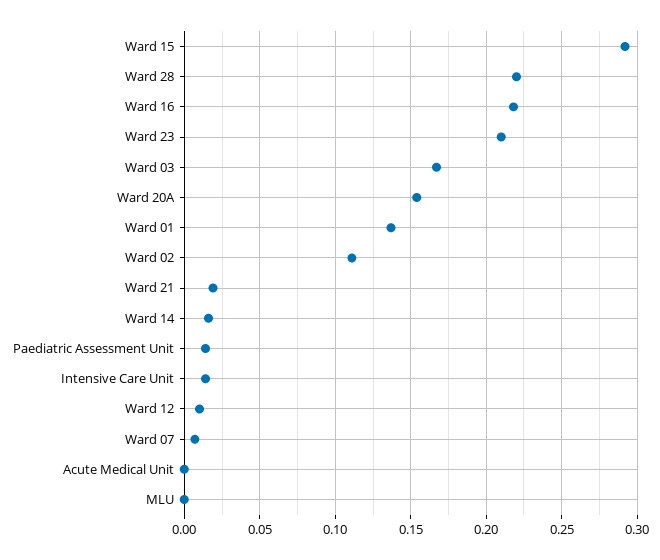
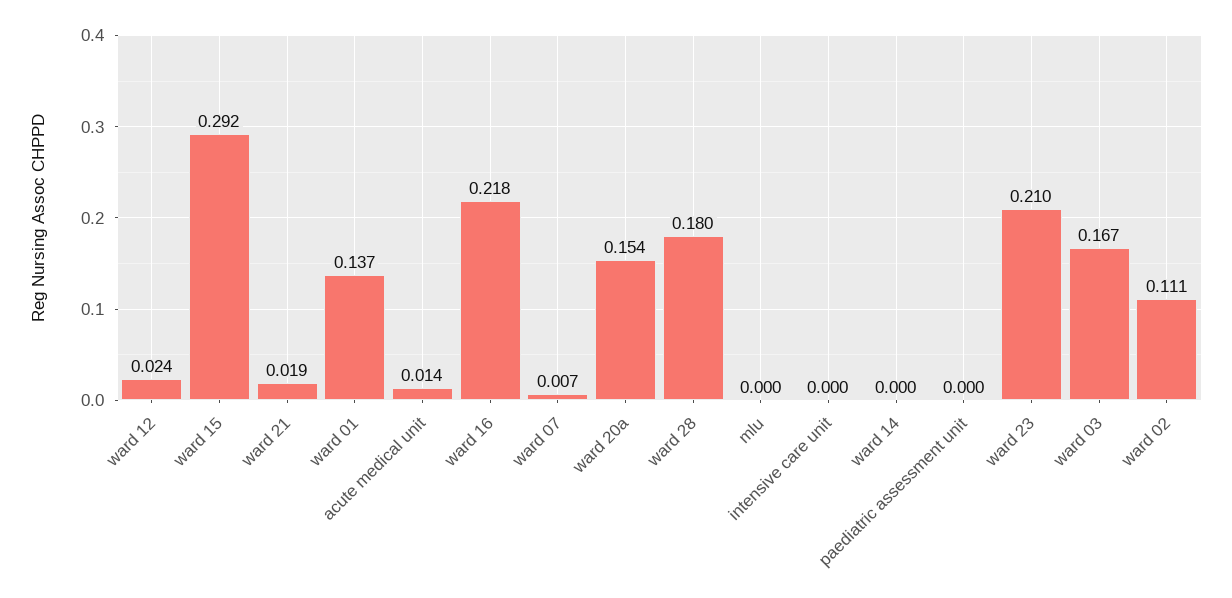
  {
    "Ward 15": 0.292,
-   "Ward 28": 0.22,
+   "Ward 28": 0.18,
    "Ward 16": 0.218,
    "Ward 23": 0.21,
    "Ward 03": 0.167,
    "Ward 20A": 0.154,
    "Ward 01": 0.137,
    "Ward 02": 0.111,
    "Ward 21": 0.019,
-   "Ward 14": 0.015,
+   "Ward 14": 0,
-   "Paediatric Assessment Unit": 0.015,
+   "Paediatric Assessment Unit": 0,
-   "Intensive Care Unit": 0.015,
+   "Intensive Care Unit": 0,
-   "Ward 12": 0.01,
+   "Ward 12": 0.024,
    "Ward 07": 0.007,
-   "Acute Medical Unit": 0,
+   "Acute Medical Unit": 0.014,
    "MLU": 0
  }

